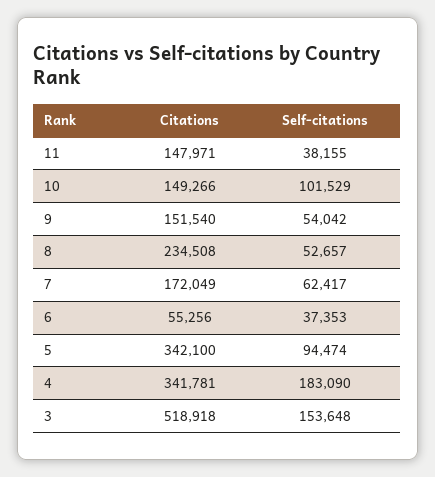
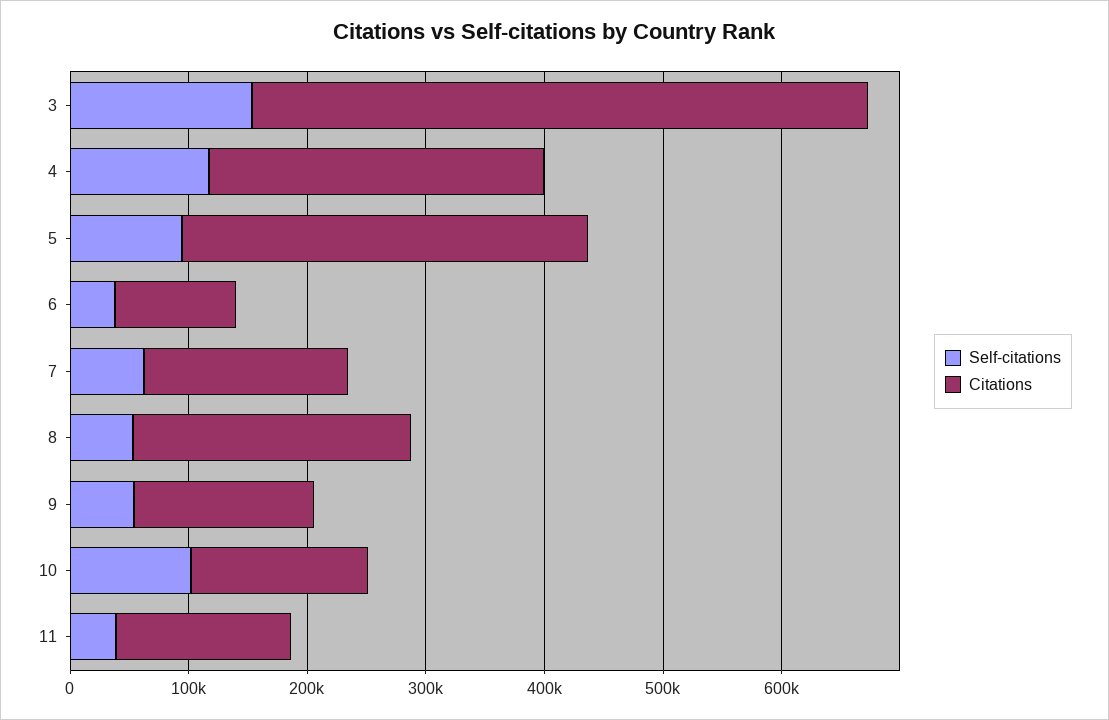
  {
    "Citations": {
      "11": 147971,
      "10": 149266,
      "9": 151540,
      "8": 234508,
      "7": 172049,
-     "6": 55256,
+     "6": 100000,
      "5": 342100,
-     "4": 341781,
+     "4": 280000,
      "3": 518918
    },
    "Self-citations": {
      "11": 38155,
      "10": 101529,
      "9": 54042,
      "8": 52657,
      "7": 62417,
      "6": 37353,
      "5": 94474,
-     "4": 183090,
+     "4": 120000,
      "3": 153648
    }
  }

